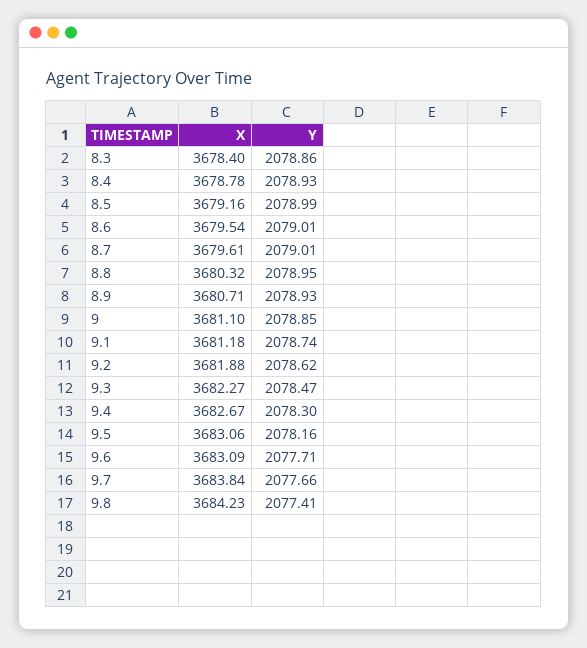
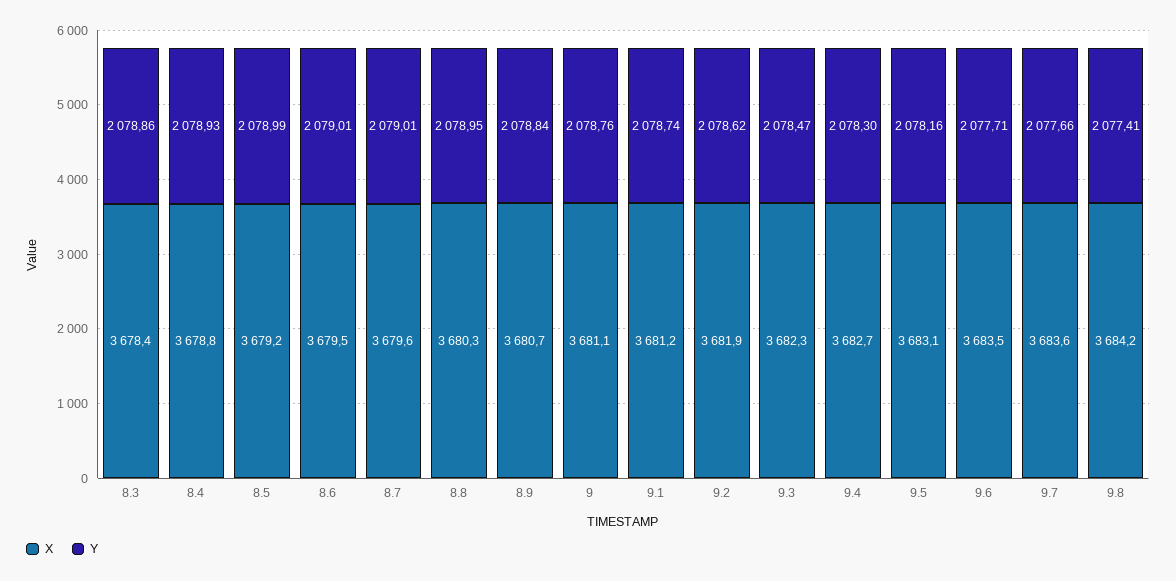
  {
    "X": {
      "8.3": 3678.4,
      "8.4": 3678.78,
      "8.5": 3679.16,
      "8.6": 3679.54,
      "8.7": 3679.61,
      "8.8": 3680.32,
      "8.9": 3680.71,
      "9": 3681.1,
      "9.1": 3681.18,
      "9.2": 3681.88,
      "9.3": 3682.27,
      "9.4": 3682.67,
      "9.5": 3683.06,
-     "9.6": 3683.09,
+     "9.6": 3683.5,
-     "9.7": 3683.84,
+     "9.7": 3683.6,
      "9.8": 3684.23
    },
    "Y": {
      "8.3": 2078.86,
      "8.4": 2078.93,
      "8.5": 2078.99,
      "8.6": 2079.01,
      "8.7": 2079.01,
      "8.8": 2078.95,
-     "8.9": 2078.93,
+     "8.9": 2078.84,
-     "9": 2078.85,
+     "9": 2078.76,
      "9.1": 2078.74,
      "9.2": 2078.62,
      "9.3": 2078.47,
      "9.4": 2078.3,
      "9.5": 2078.16,
      "9.6": 2077.71,
      "9.7": 2077.66,
      "9.8": 2077.41
    }
  }

